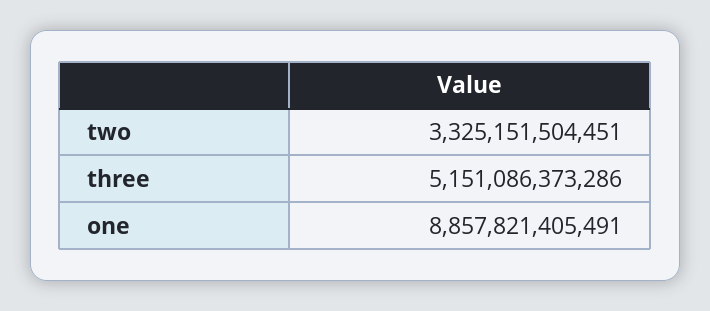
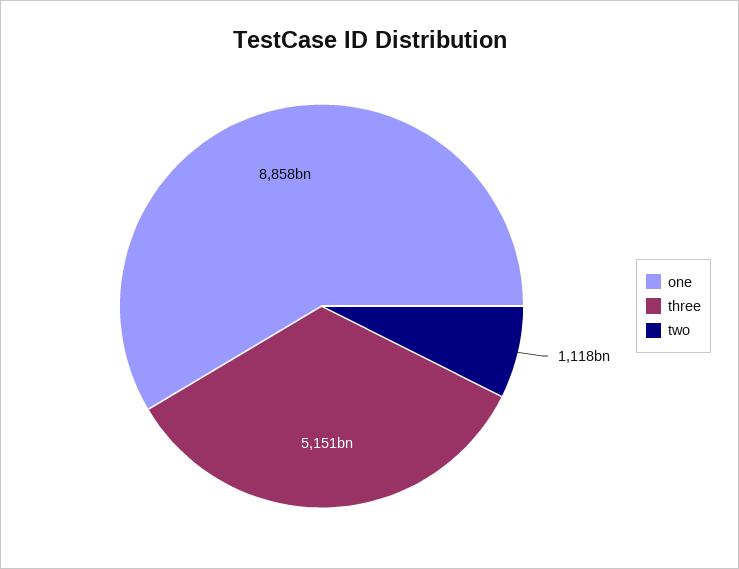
  {
-   "two": 3325151504451,
+   "two": 1118000000000,
    "three": 5151086373286,
    "one": 8857821405491
  }

